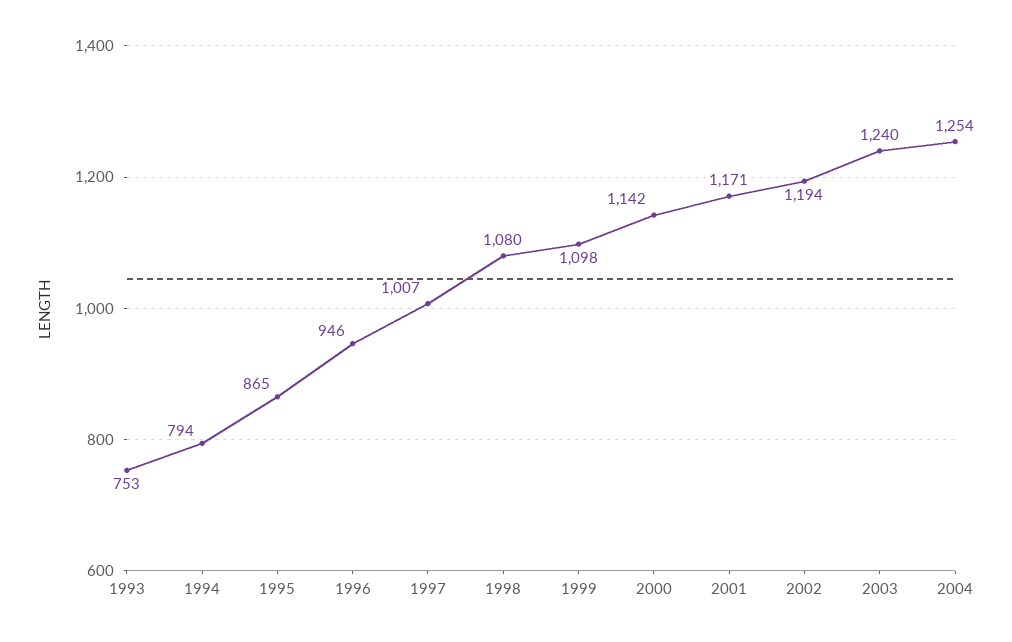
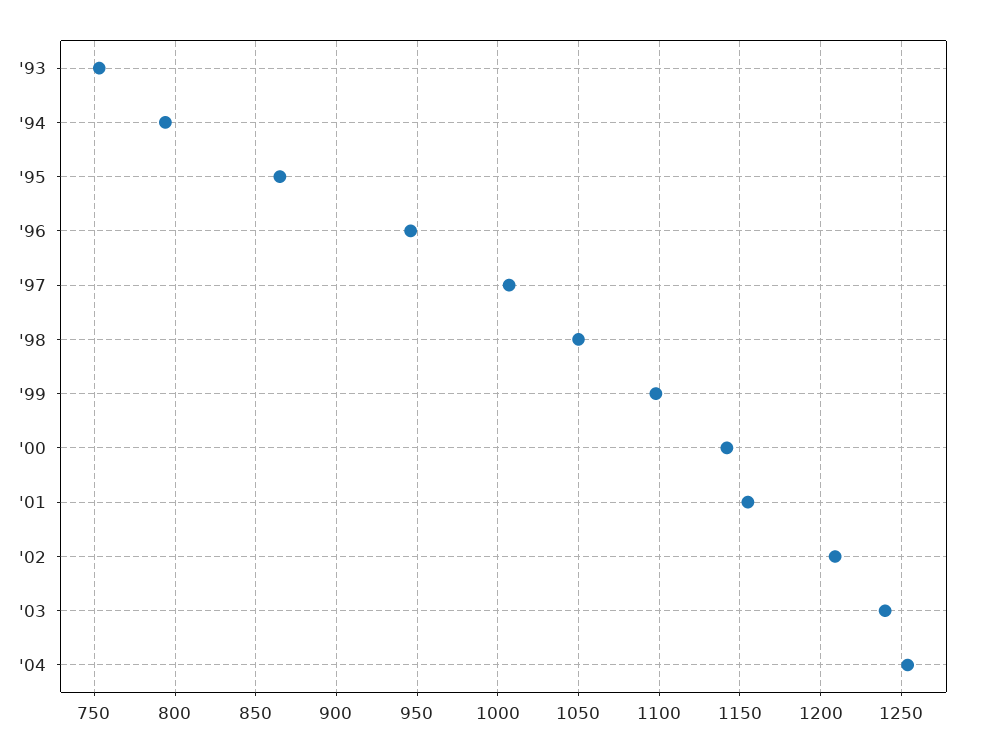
  {
    "1993": 753,
    "1994": 794,
    "1995": 865,
    "1996": 946,
    "1997": 1007,
-   "1998": 1080,
+   "1998": 1050,
    "1999": 1098,
    "2000": 1142,
-   "2001": 1171,
+   "2001": 1155,
-   "2002": 1194,
+   "2002": 1210,
    "2003": 1240,
    "2004": 1254
  }

